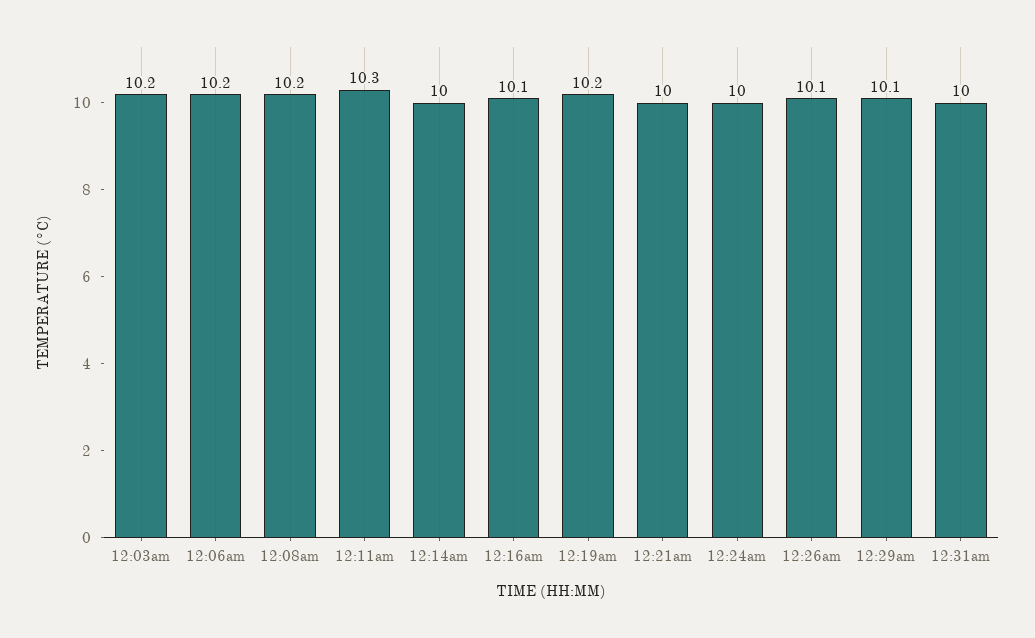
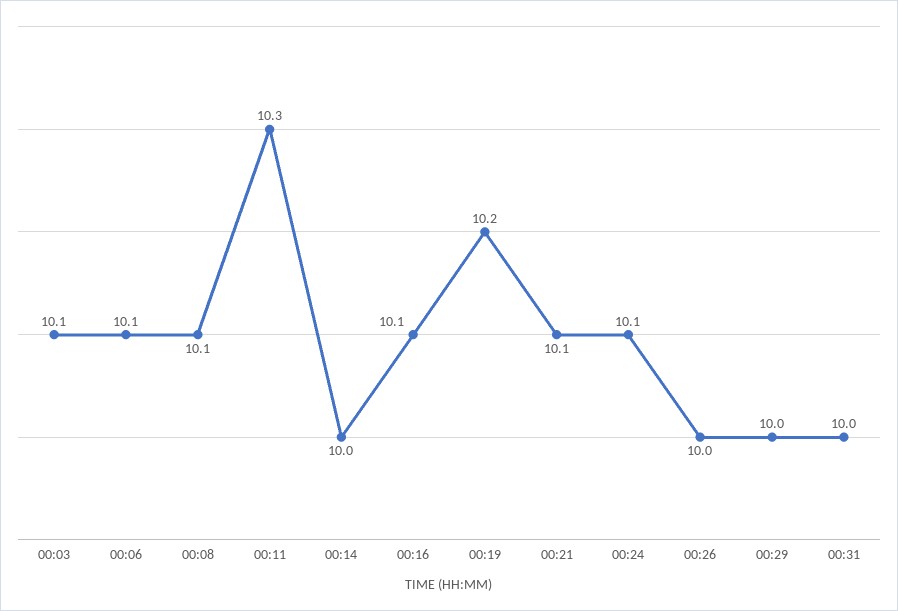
  {
-   "12:03am": 10.2,
+   "12:03am": 10.1,
-   "12:06am": 10.2,
+   "12:06am": 10.1,
-   "12:08am": 10.2,
+   "12:08am": 10.1,
    "12:11am": 10.3,
    "12:14am": 10,
    "12:16am": 10.1,
    "12:19am": 10.2,
-   "12:21am": 10,
+   "12:21am": 10.1,
-   "12:24am": 10,
+   "12:24am": 10.1,
-   "12:26am": 10.1,
+   "12:26am": 10,
-   "12:29am": 10.1,
+   "12:29am": 10,
    "12:31am": 10
  }

